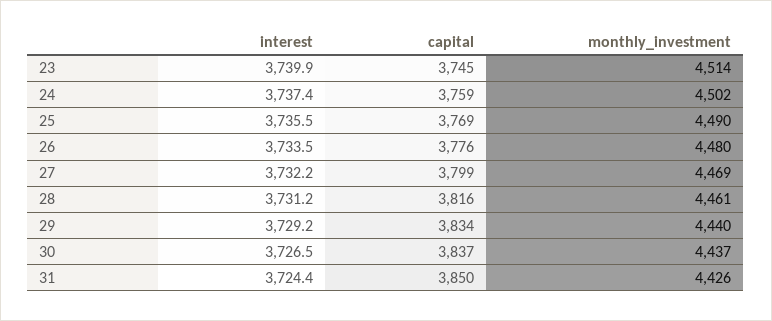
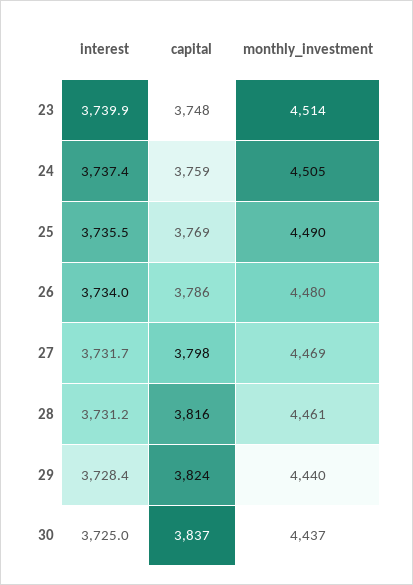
  {
    "interest": {
      "23": 3739.9,
      "24": 3737.4,
      "25": 3735.5,
-     "26": 3733.5,
+     "26": 3734,
-     "27": 3732.2,
+     "27": 3731.7,
      "28": 3731.2,
-     "29": 3729.2,
+     "29": 3728.4,
-     "30": 3726.5,
+     "30": 3725
-     "31": 3724.4
    },
    "capital": {
-     "23": 3745,
+     "23": 3748,
      "24": 3759,
      "25": 3769,
-     "26": 3776,
+     "26": 3786,
-     "27": 3799,
+     "27": 3798,
      "28": 3816,
-     "29": 3834,
+     "29": 3824,
-     "30": 3837,
+     "30": 3837
-     "31": 3850
    },
    "monthly_investment": {
      "23": 4514,
-     "24": 4502,
+     "24": 4505,
      "25": 4490,
      "26": 4480,
      "27": 4469,
      "28": 4461,
      "29": 4440,
-     "30": 4437,
+     "30": 4437
-     "31": 4426
    }
  }

